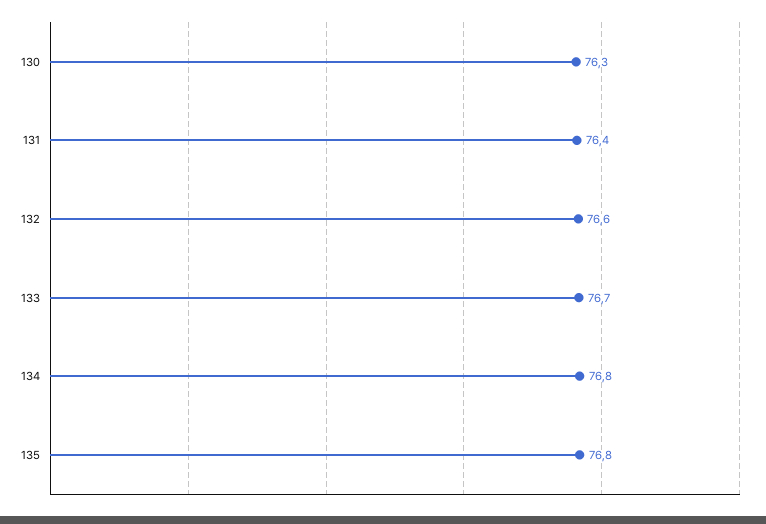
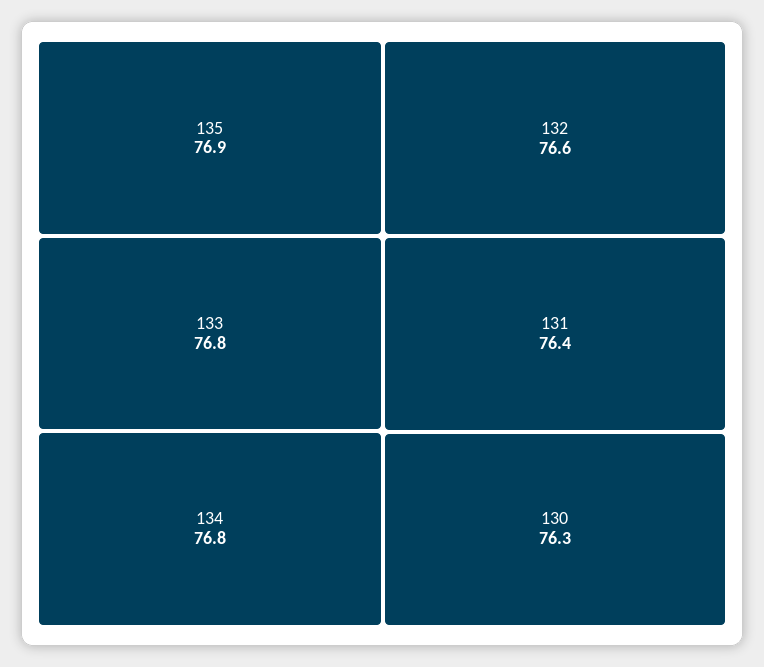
  {
    "130": 76.3,
    "131": 76.4,
    "132": 76.6,
-   "133": 76.7,
+   "133": 76.8,
    "134": 76.8,
-   "135": 76.8
+   "135": 76.9
  }

